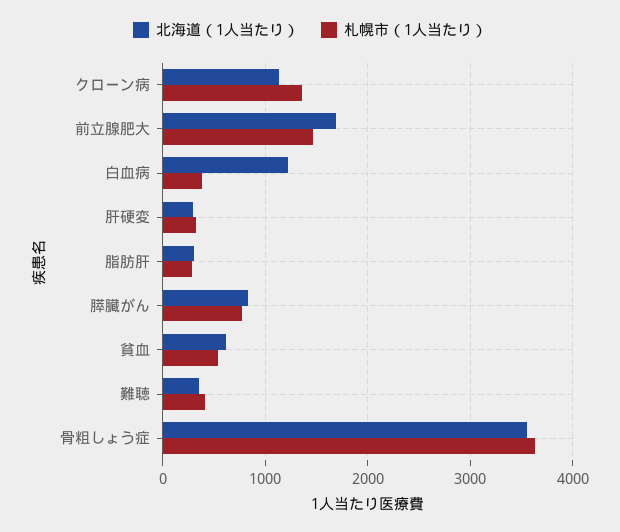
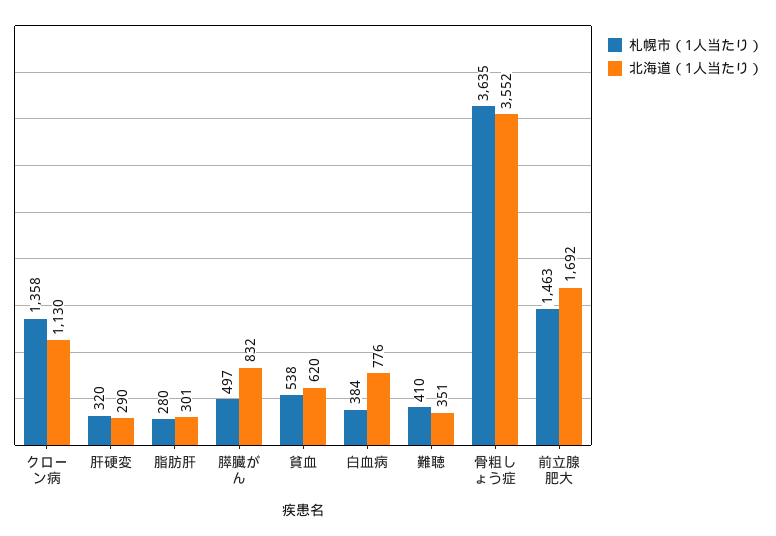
  {
    "北海道（1人当たり）": {
      "クローン病": 1130,
      "前立腺肥大": 1692,
-     "白血病": 1200,
+     "白血病": 776,
      "肝硬変": 290,
      "脂肪肝": 301,
      "膵臓がん": 832,
      "貧血": 620,
      "難聴": 351,
      "骨粗しょう症": 3552
    },
    "札幌市（1人当たり）": {
      "クローン病": 1358,
      "前立腺肥大": 1463,
      "白血病": 384,
      "肝硬変": 320,
      "脂肪肝": 280,
-     "膵臓がん": 800,
+     "膵臓がん": 497,
      "貧血": 538,
      "難聴": 410,
      "骨粗しょう症": 3635
    }
  }

